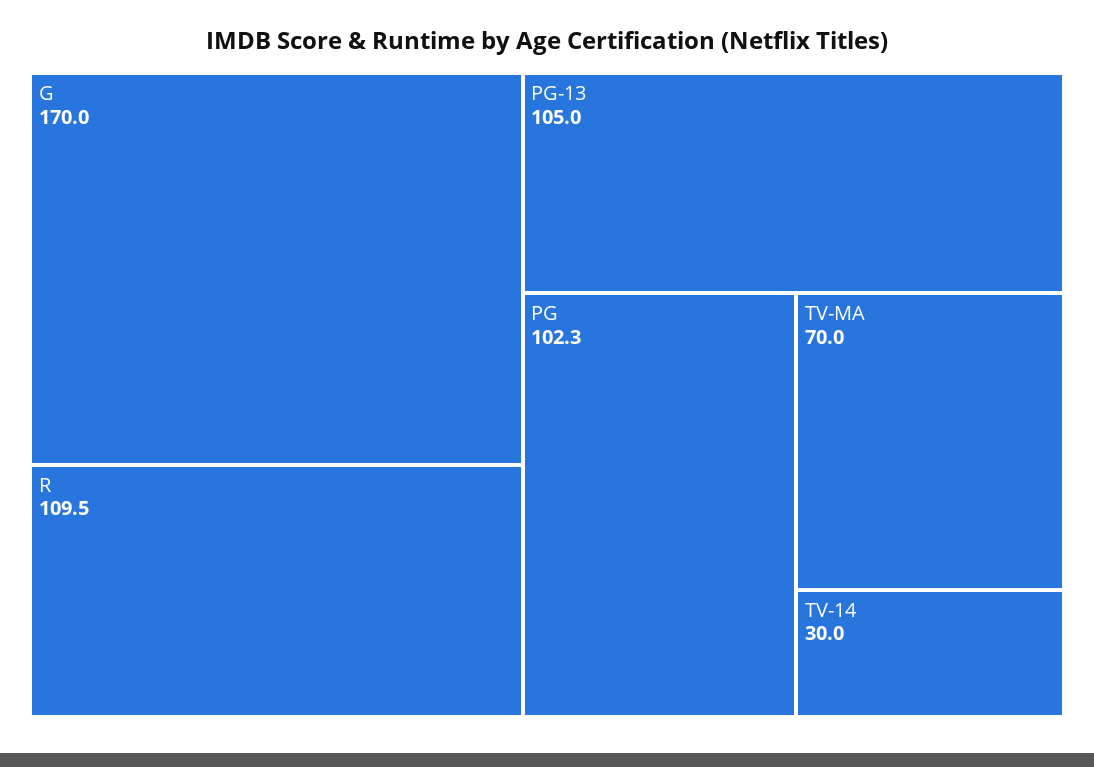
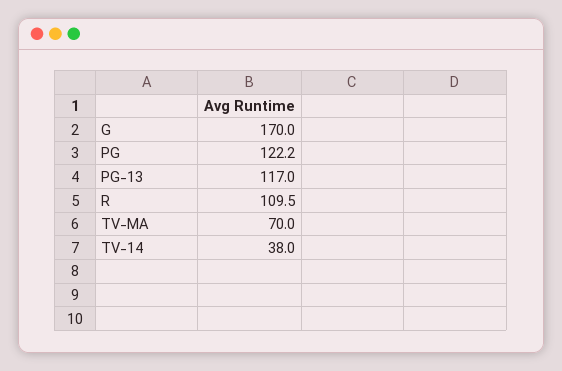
  {
    "G": 170,
    "R": 109.5,
-   "PG-13": 105,
+   "PG-13": 117,
-   "PG": 102.3,
+   "PG": 122.2,
    "TV-MA": 70,
-   "TV-14": 30
+   "TV-14": 38
  }

